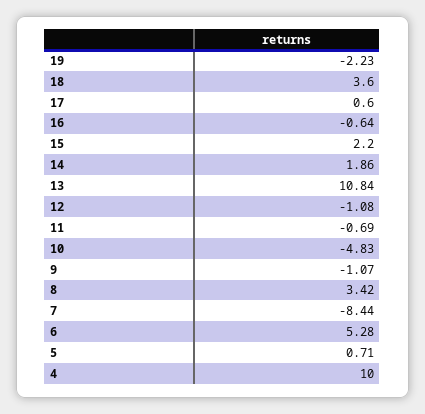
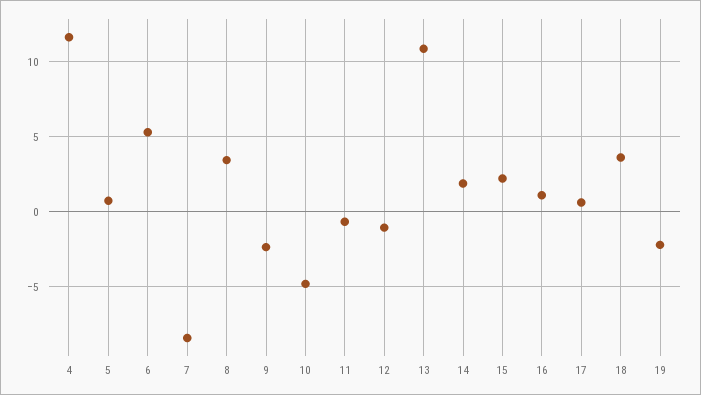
  {
    "19": -2.23,
    "18": 3.6,
    "17": 0.6,
-   "16": -0.64,
+   "16": 1,
    "15": 2.2,
    "14": 1.86,
    "13": 10.84,
    "12": -1.08,
    "11": -0.69,
    "10": -4.83,
-   "9": -1.07,
+   "9": -2.5,
    "8": 3.42,
    "7": -8.44,
    "6": 5.28,
    "5": 0.71,
-   "4": 10
+   "4": 11.5
  }

